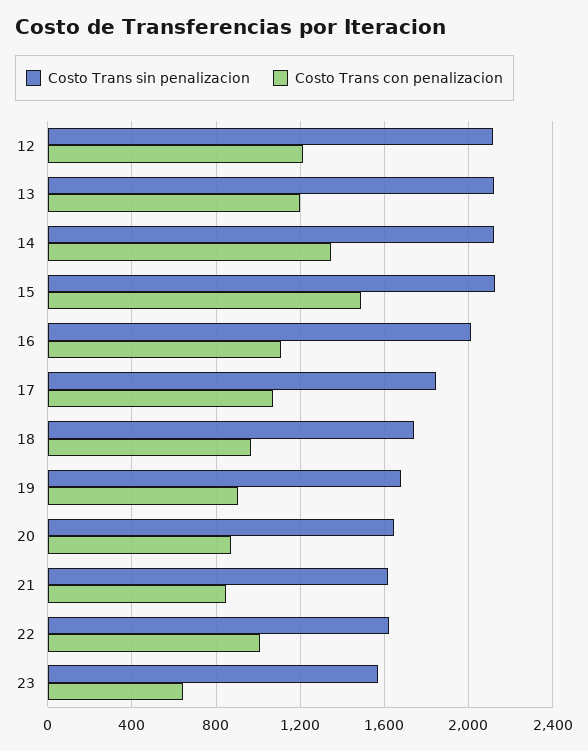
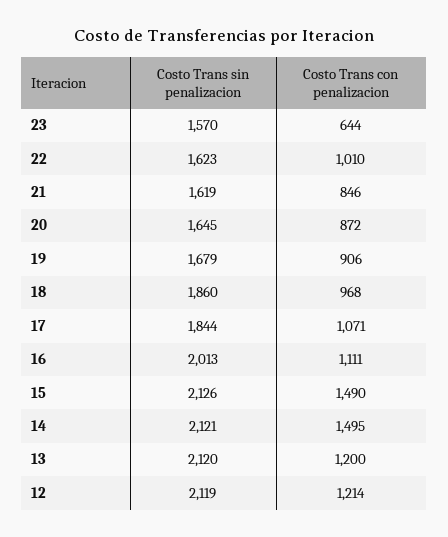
  {
    "Costo Trans sin penalizacion": {
      "12": 2119,
      "13": 2120,
      "14": 2121,
      "15": 2126,
      "16": 2013,
      "17": 1844,
-     "18": 1750,
+     "18": 1860,
      "19": 1679,
      "20": 1645,
      "21": 1619,
      "22": 1623,
      "23": 1570
    },
    "Costo Trans con penalizacion": {
      "12": 1214,
      "13": 1200,
-     "14": 1350,
+     "14": 1495,
      "15": 1490,
      "16": 1111,
      "17": 1071,
      "18": 968,
      "19": 906,
      "20": 872,
      "21": 846,
      "22": 1010,
      "23": 644
    }
  }

